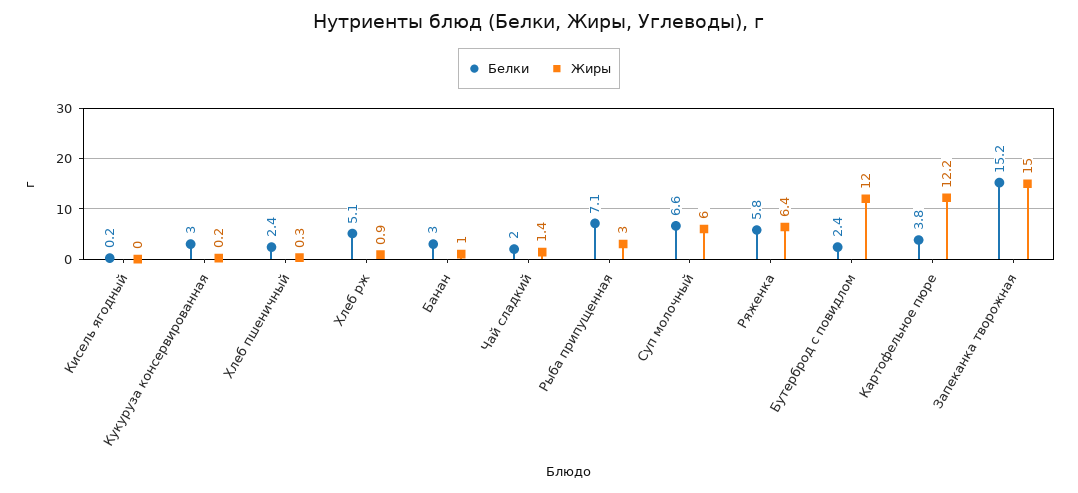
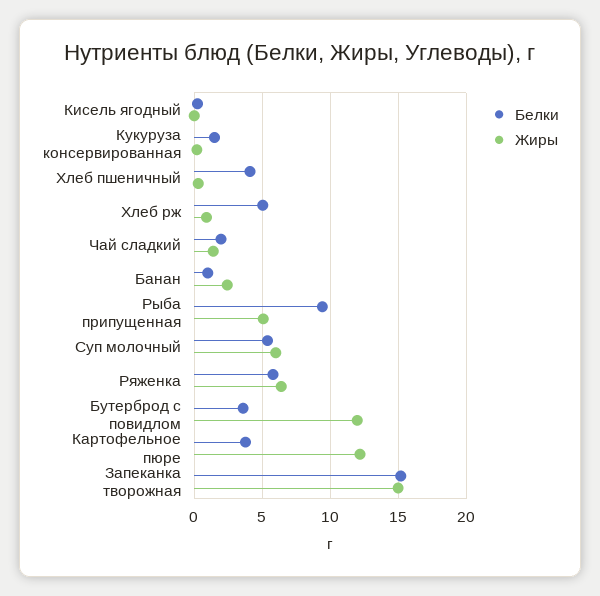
  {
    "Белки": {
      "Кисель ягодный": 0.2,
-     "Кукуруза консервированная": 3,
+     "Кукуруза консервированная": 1.5,
-     "Хлеб пшеничный": 2.4,
+     "Хлеб пшеничный": 4,
      "Хлеб рж": 5.1,
-     "Банан": 3,
+     "Банан": 1,
      "Чай сладкий": 2,
-     "Рыба припущенная": 7.1,
+     "Рыба припущенная": 9.5,
-     "Суп молочный": 6.6,
+     "Суп молочный": 5.5,
      "Ряженка": 5.8,
-     "Бутерброд с повидлом": 2.4,
+     "Бутерброд с повидлом": 3.5,
      "Картофельное пюре": 3.8,
      "Запеканка творожная": 15.2
    },
    "Жиры": {
      "Кисель ягодный": 0,
      "Кукуруза консервированная": 0.2,
      "Хлеб пшеничный": 0.3,
      "Хлеб рж": 0.9,
-     "Банан": 1,
+     "Банан": 2.5,
      "Чай сладкий": 1.4,
-     "Рыба припущенная": 3,
+     "Рыба припущенная": 5,
      "Суп молочный": 6,
      "Ряженка": 6.4,
      "Бутерброд с повидлом": 12,
      "Картофельное пюре": 12.2,
      "Запеканка творожная": 15
    }
  }

